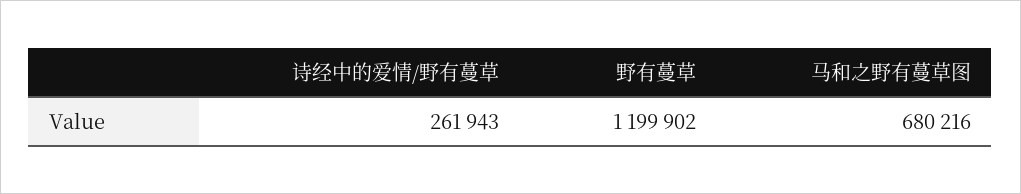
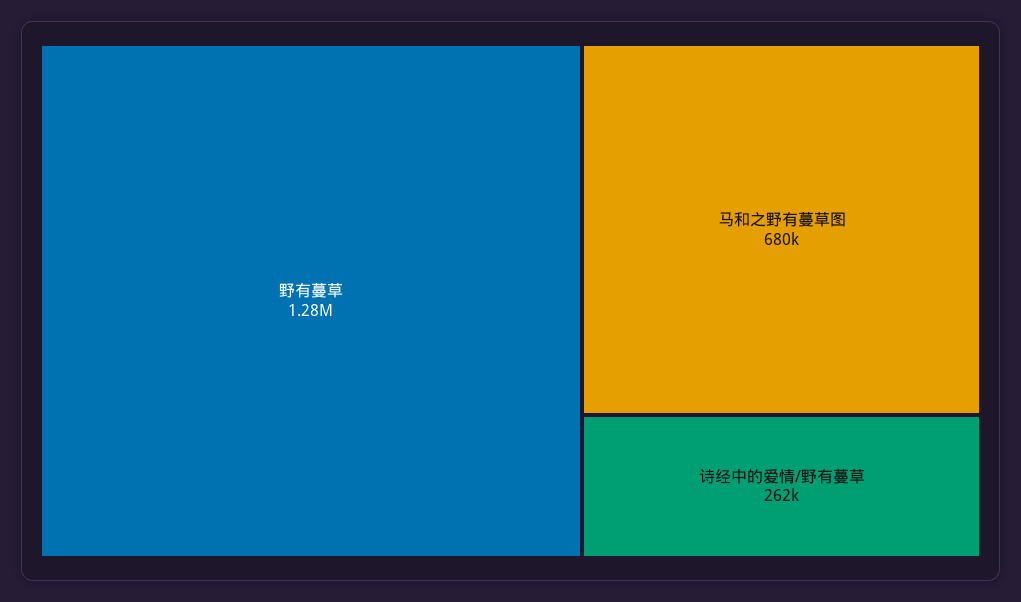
  {
    "诗经中的爱情/野有蔓草": 261943,
-   "野有蔓草": 1199902,
+   "野有蔓草": 1280000,
    "马和之野有蔓草图": 680216
  }

